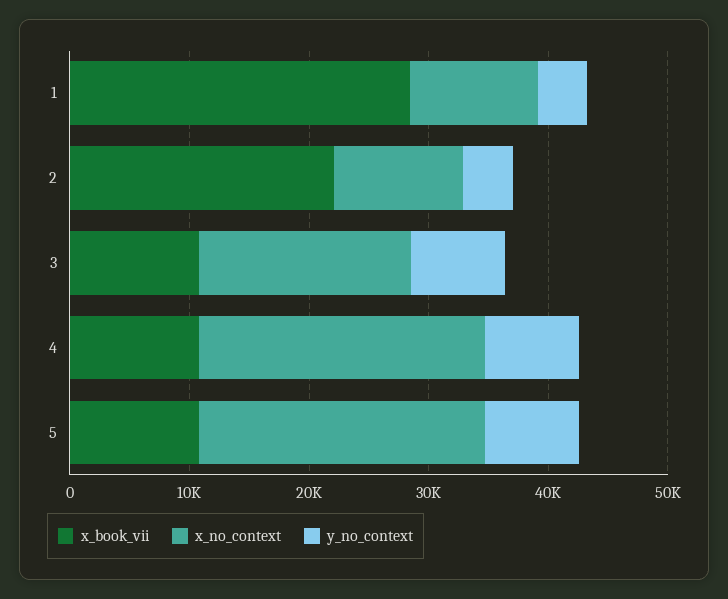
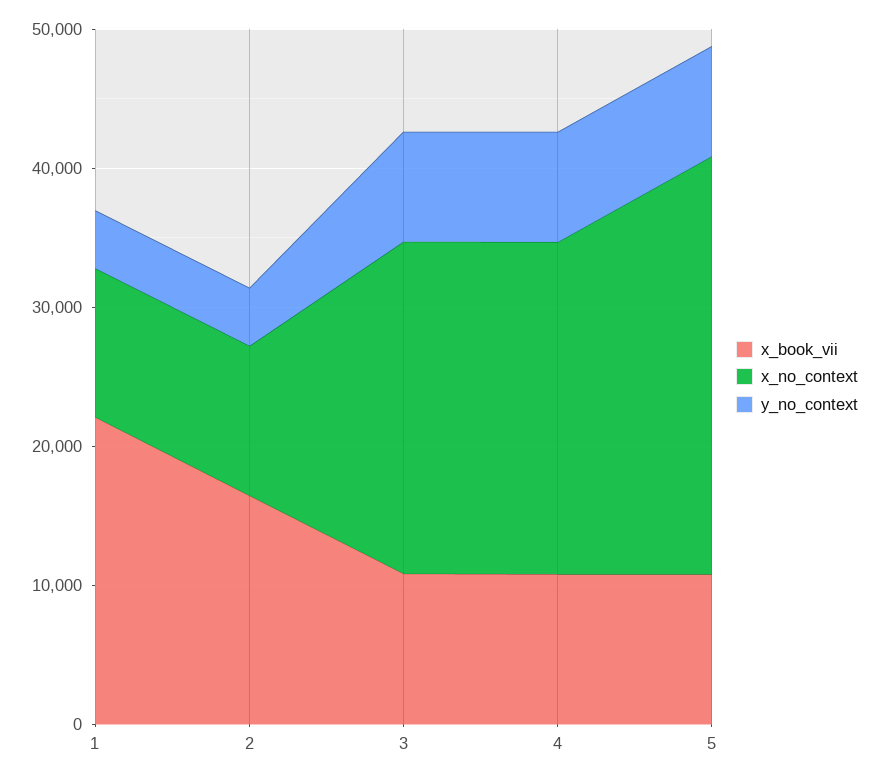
  {
    "x_book_vii": {
-     "1": 28000,
+     "1": 22000,
-     "2": 22000,
+     "2": 16000,
      "3": 10000,
      "4": 10000,
      "5": 10000
    },
    "x_no_context": {
      "1": 10000,
      "2": 10000,
-     "3": 18000,
+     "3": 24000,
      "4": 24000,
-     "5": 24000
+     "5": 30000
    },
    "y_no_context": {
      "1": 4000,
      "2": 4000,
      "3": 8000,
      "4": 8000,
      "5": 8000
    }
  }

